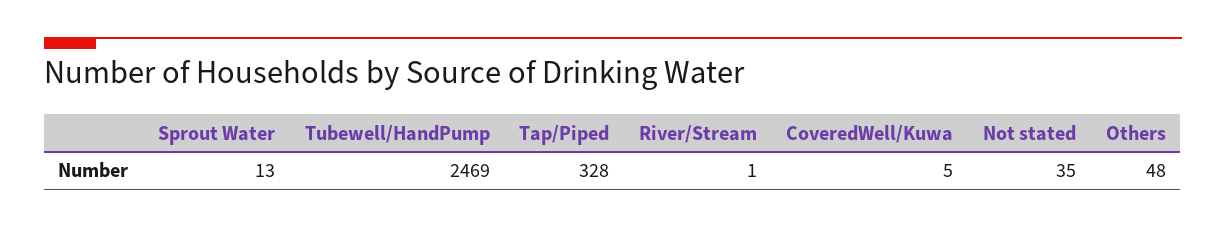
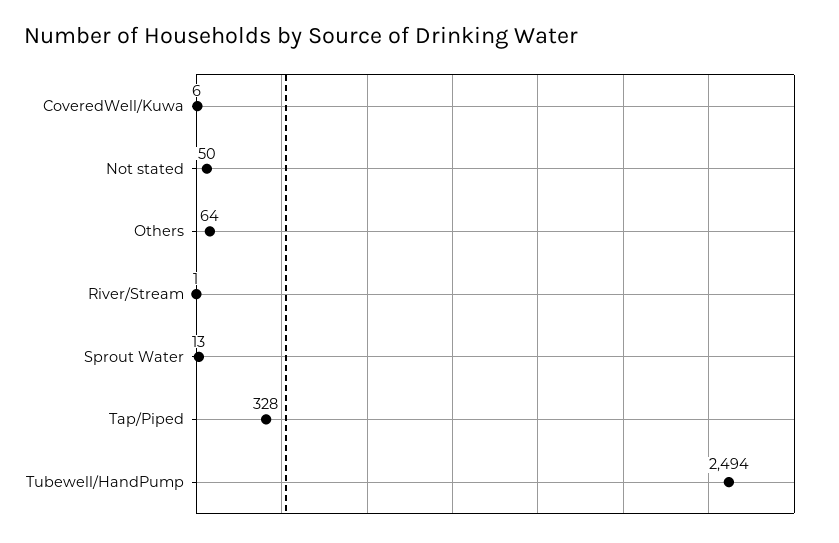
  {
    "Sprout Water": 13,
-   "Tubewell/HandPump": 2469,
+   "Tubewell/HandPump": 2494,
    "Tap/Piped": 328,
    "River/Stream": 1,
-   "CoveredWell/Kuwa": 5,
+   "CoveredWell/Kuwa": 6,
-   "Not stated": 35,
+   "Not stated": 50,
-   "Others": 48
+   "Others": 64
  }

